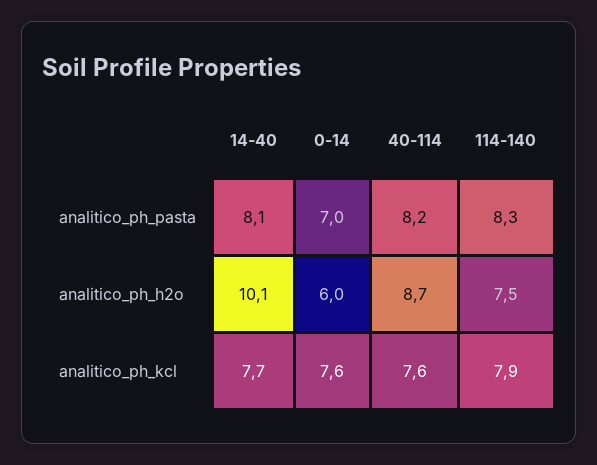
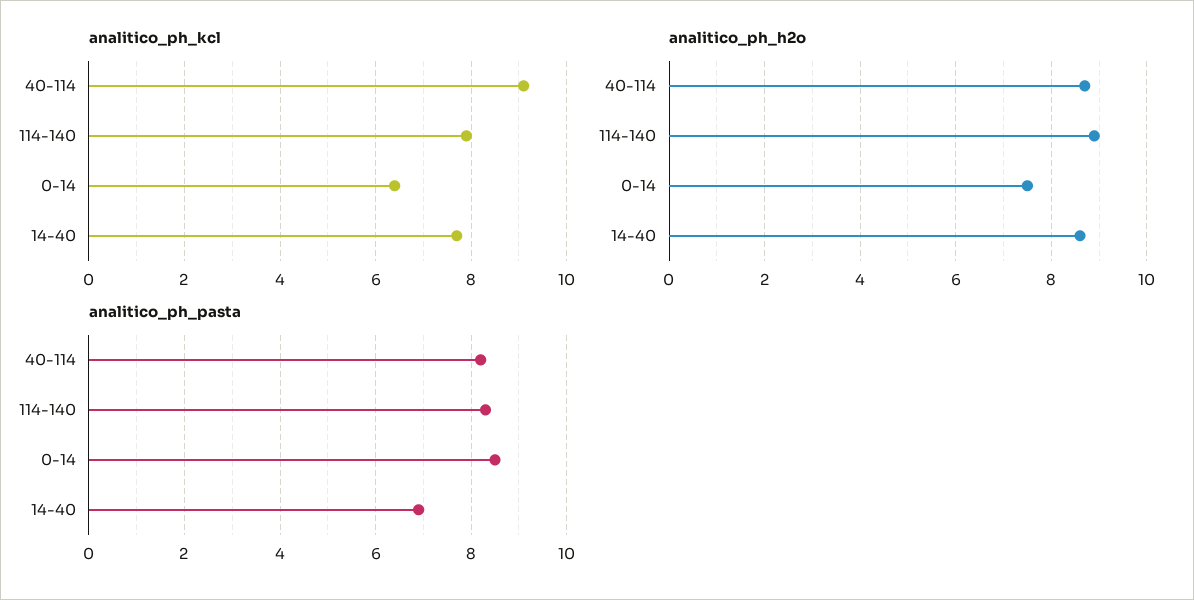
  {
    "analitico_ph_pasta": {
-     "14-40": 8.1,
+     "14-40": 7,
-     "0-14": 7,
+     "0-14": 8.5,
      "40-114": 8.2,
      "114-140": 8.3
    },
    "analitico_ph_h2o": {
-     "14-40": 10.1,
+     "14-40": 8.5,
-     "0-14": 6,
+     "0-14": 7.5,
      "40-114": 8.7,
-     "114-140": 7.5
+     "114-140": 9
    },
    "analitico_ph_kcl": {
      "14-40": 7.7,
-     "0-14": 7.6,
+     "0-14": 6.5,
-     "40-114": 7.6,
+     "40-114": 9,
      "114-140": 7.9
    }
  }

